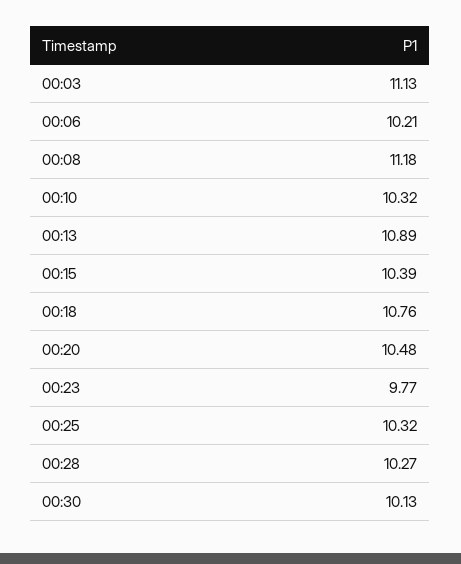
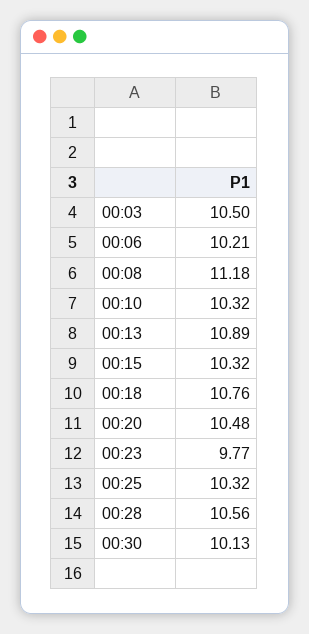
  {
-   "00:03": 11.13,
+   "00:03": 10.5,
    "00:06": 10.21,
    "00:08": 11.18,
    "00:10": 10.32,
    "00:13": 10.89,
-   "00:15": 10.39,
+   "00:15": 10.32,
    "00:18": 10.76,
    "00:20": 10.48,
    "00:23": 9.77,
    "00:25": 10.32,
-   "00:28": 10.27,
+   "00:28": 10.56,
    "00:30": 10.13
  }

